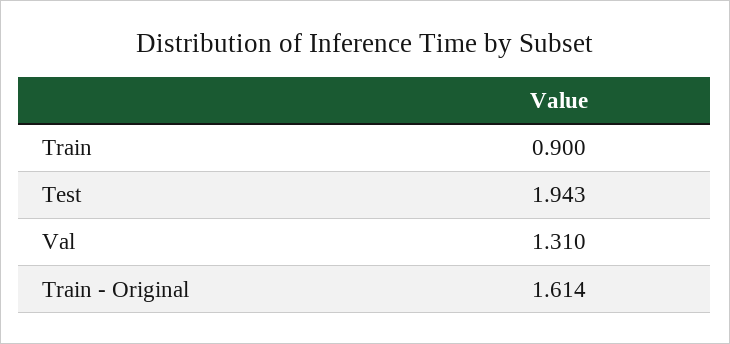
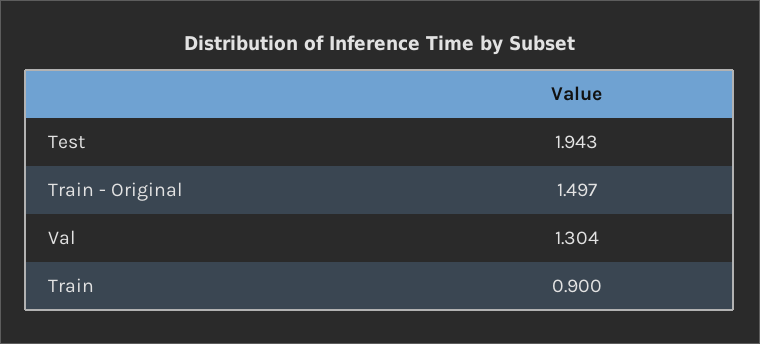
  {
    "Train": 0.9,
    "Test": 1.943,
-   "Val": 1.31,
+   "Val": 1.304,
-   "Train - Original": 1.614
+   "Train - Original": 1.497
  }

